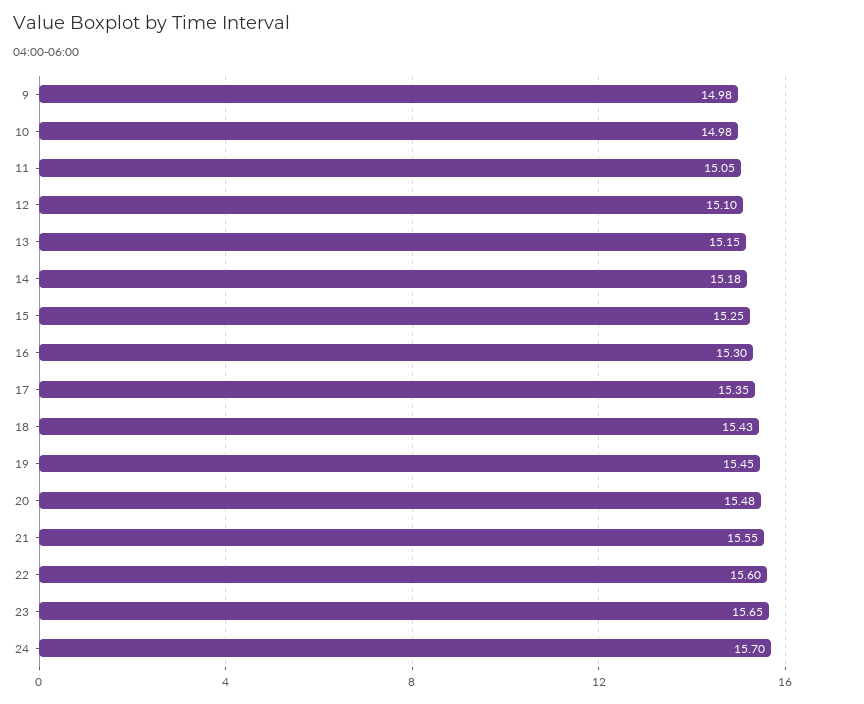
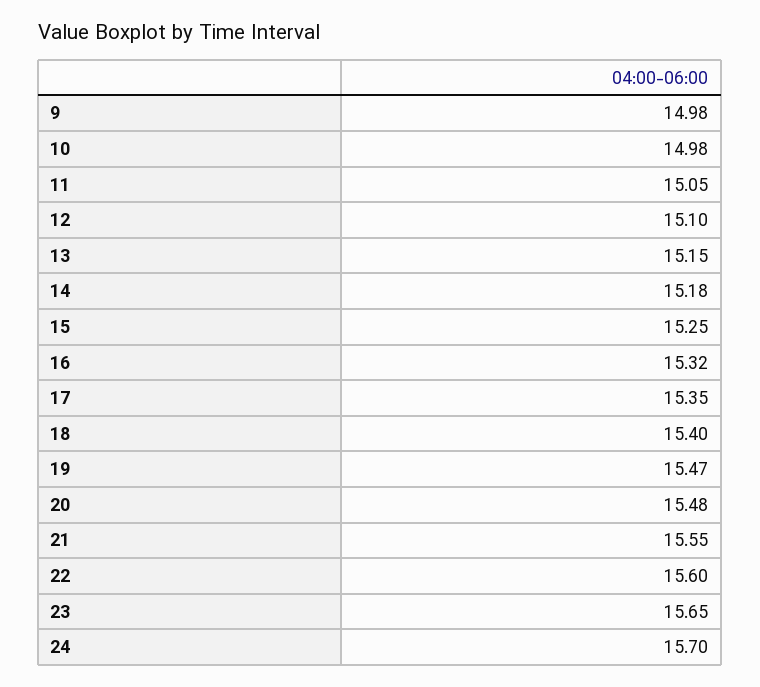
  {
    "9": 14.98,
    "10": 14.98,
    "11": 15.05,
    "12": 15.1,
    "13": 15.15,
    "14": 15.18,
    "15": 15.25,
-   "16": 15.3,
+   "16": 15.32,
    "17": 15.35,
-   "18": 15.43,
+   "18": 15.4,
-   "19": 15.45,
+   "19": 15.47,
    "20": 15.48,
    "21": 15.55,
    "22": 15.6,
    "23": 15.65,
    "24": 15.7
  }

